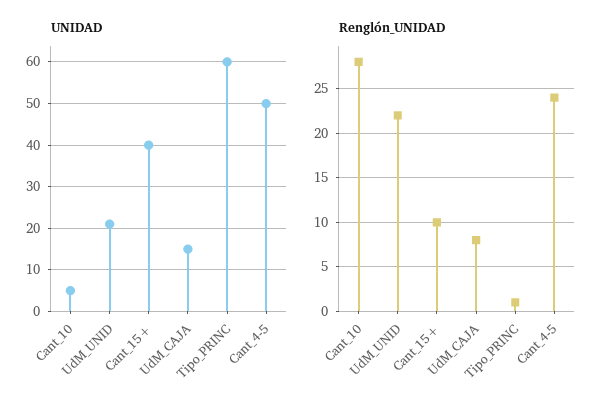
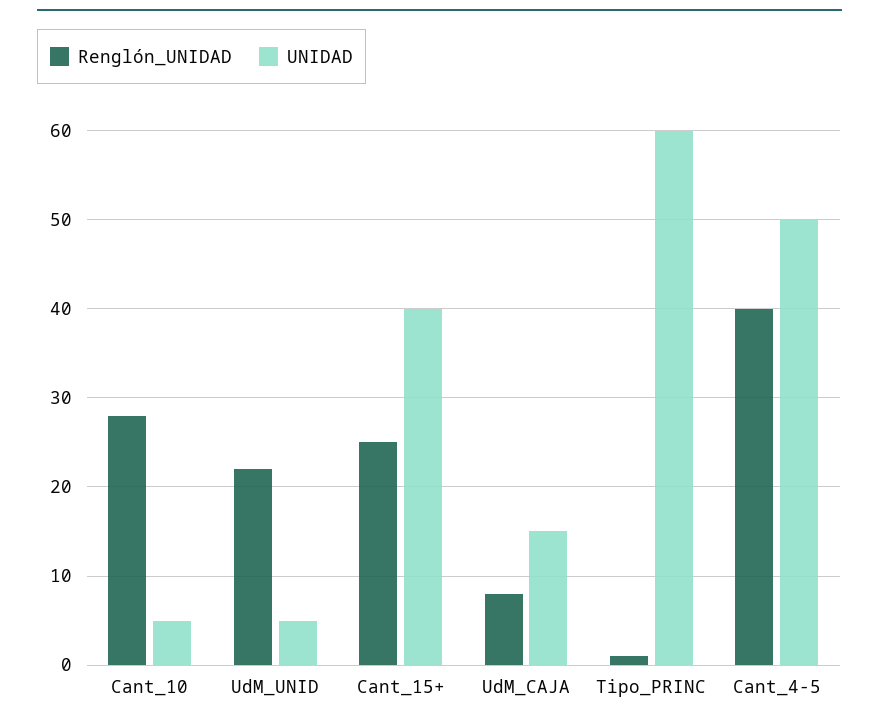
  {
    "UNIDAD": {
      "Cant_10": 5,
-     "UdM_UNID": 20,
+     "UdM_UNID": 5,
      "Cant_15+": 40,
      "UdM_CAJA": 15,
      "Tipo_PRINC": 60,
      "Cant_4-5": 50
    },
    "Renglón_UNIDAD": {
      "Cant_10": 28,
      "UdM_UNID": 22,
-     "Cant_15+": 10,
+     "Cant_15+": 25,
      "UdM_CAJA": 8,
      "Tipo_PRINC": 1,
-     "Cant_4-5": 24
+     "Cant_4-5": 40
    }
  }

